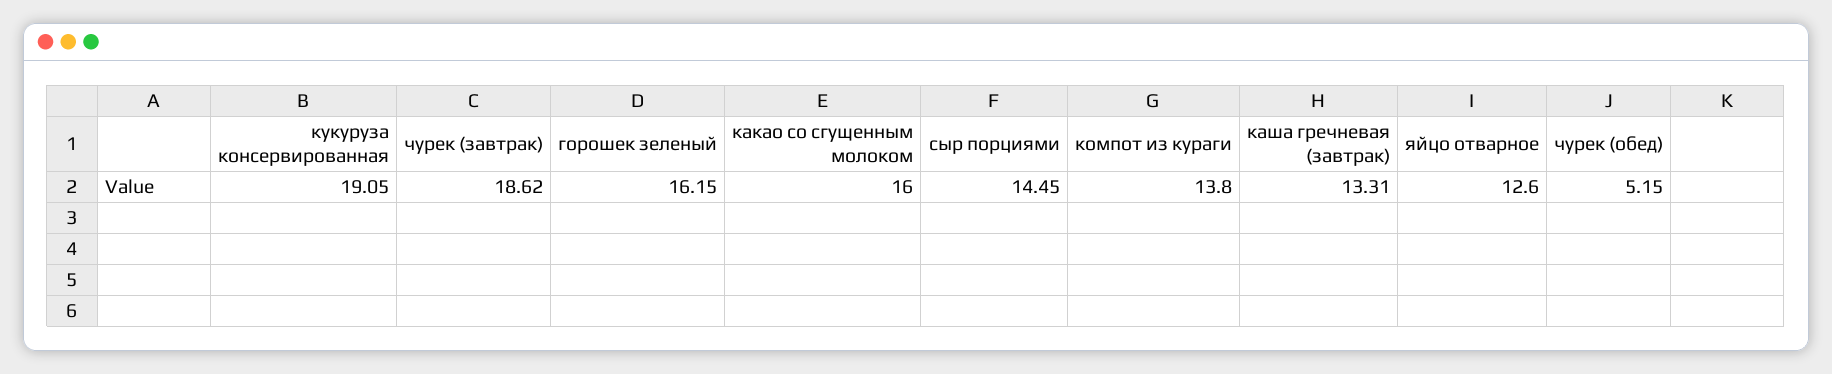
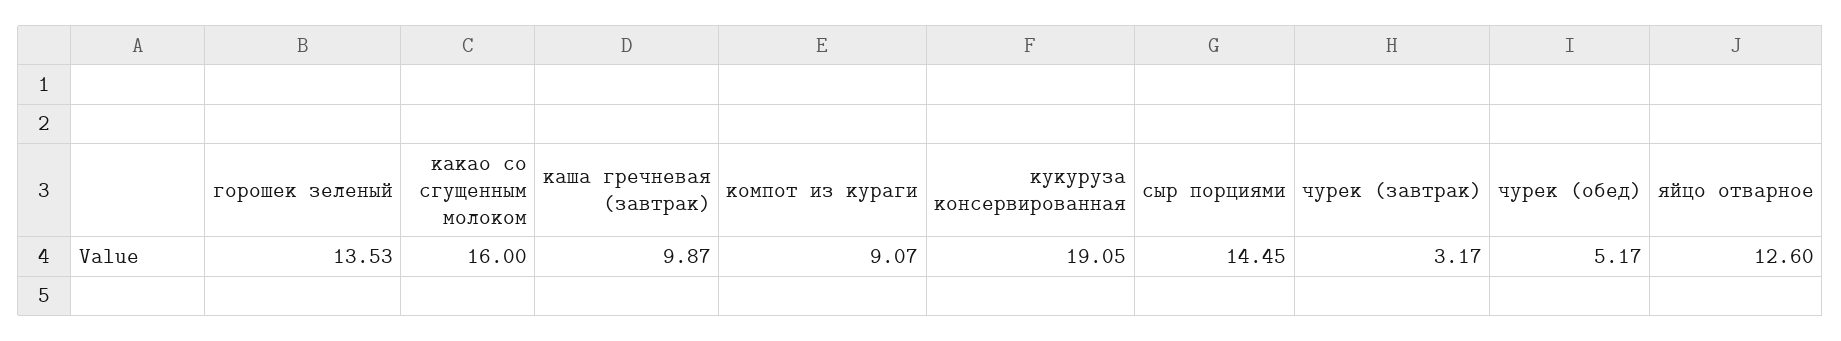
  {
    "кукуруза консервированная": 19.05,
-   "чурек (завтрак)": 18.62,
+   "чурек (завтрак)": 3.17,
-   "горошек зеленый": 16.15,
+   "горошек зеленый": 13.53,
    "какао со сгущенным молоком": 16,
    "сыр порциями": 14.45,
-   "компот из кураги": 13.8,
+   "компот из кураги": 9.07,
-   "каша гречневая (завтрак)": 13.31,
+   "каша гречневая (завтрак)": 9.87,
    "яйцо отварное": 12.6,
-   "чурек (обед)": 5.15
+   "чурек (обед)": 5.17
  }

